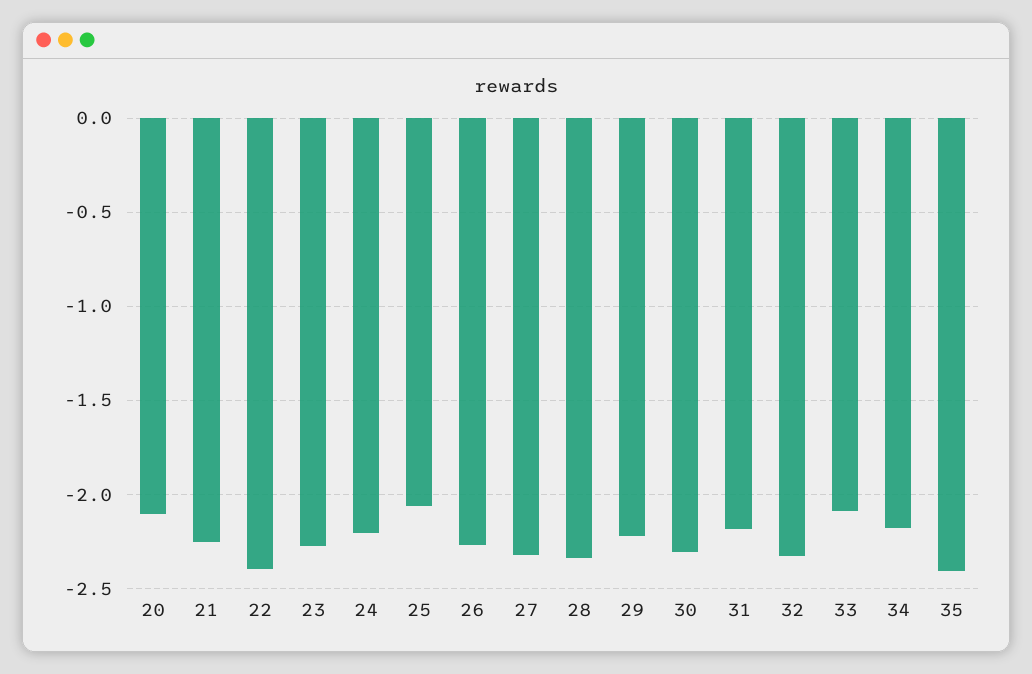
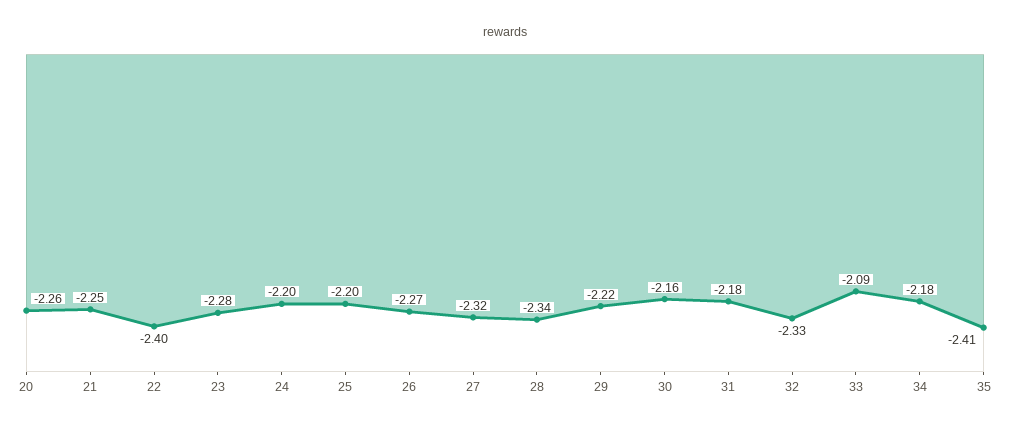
  {
-   "20": -2.1,
+   "20": -2.26,
    "21": -2.25,
    "22": -2.4,
    "23": -2.28,
    "24": -2.2,
-   "25": -2.05,
+   "25": -2.2,
    "26": -2.27,
    "27": -2.32,
    "28": -2.34,
    "29": -2.22,
-   "30": -2.3,
+   "30": -2.16,
    "31": -2.18,
    "32": -2.33,
    "33": -2.09,
    "34": -2.18,
    "35": -2.41
  }

